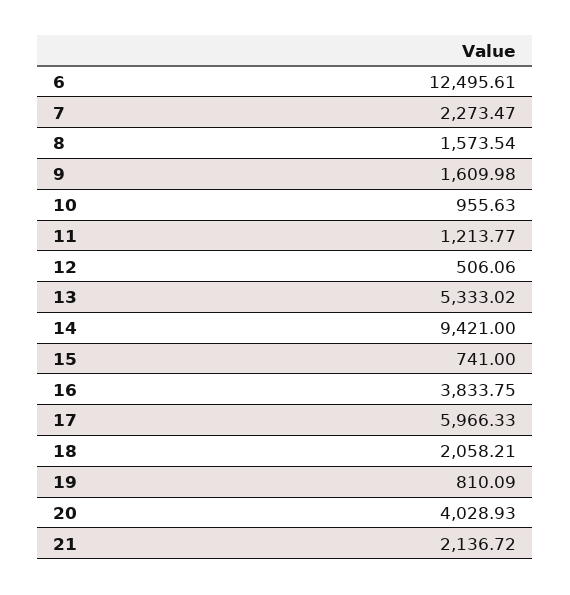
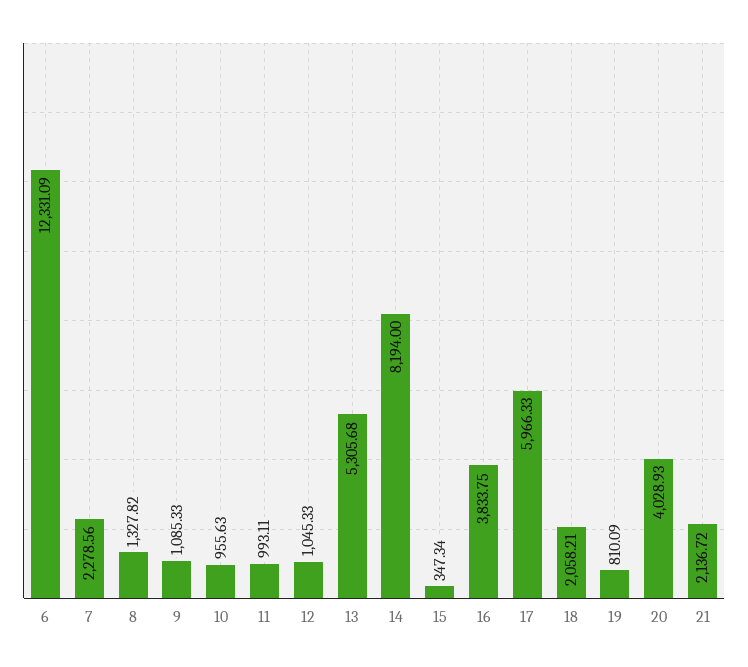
  {
-   "6": 12495.61,
+   "6": 12331.09,
-   "7": 2273.47,
+   "7": 2278.56,
-   "8": 1573.54,
+   "8": 1327.82,
-   "9": 1609.98,
+   "9": 1085.33,
    "10": 955.63,
-   "11": 1213.77,
+   "11": 993.11,
-   "12": 506.06,
+   "12": 1045.33,
-   "13": 5333.02,
+   "13": 5305.68,
-   "14": 9421,
+   "14": 8194,
-   "15": 741,
+   "15": 347.34,
    "16": 3833.75,
    "17": 5966.33,
    "18": 2058.21,
    "19": 810.09,
    "20": 4028.93,
    "21": 2136.72
  }

